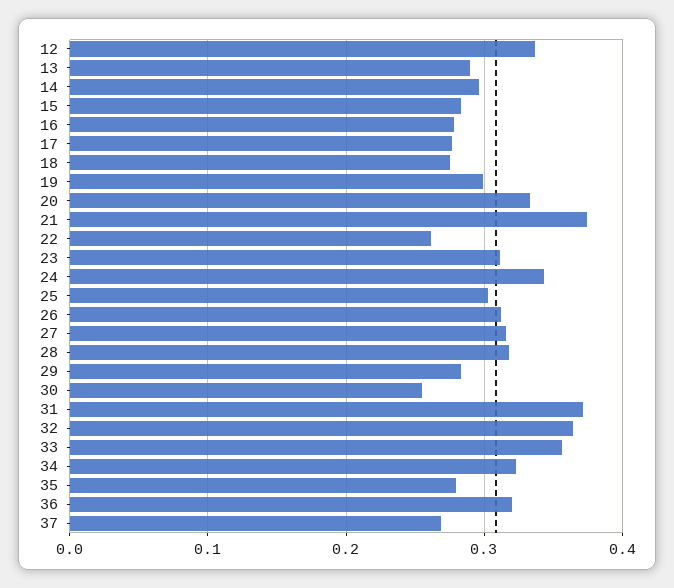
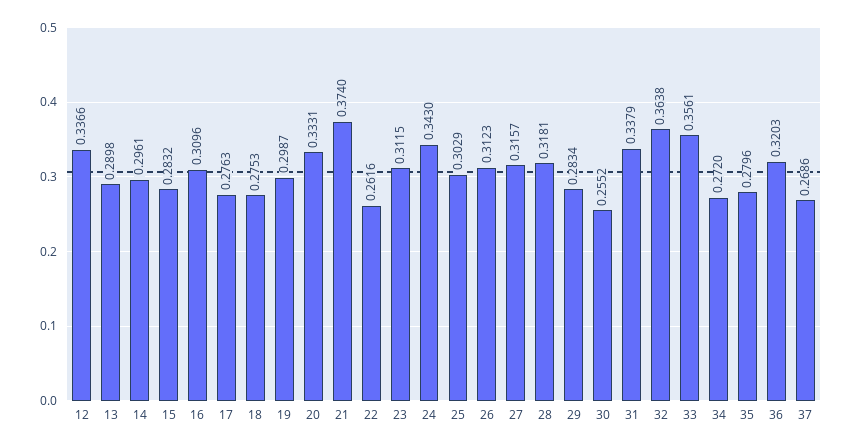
  {
    "12": 0.3366,
    "13": 0.2898,
    "14": 0.2961,
    "15": 0.2832,
-   "16": 0.28,
+   "16": 0.3096,
    "17": 0.2763,
    "18": 0.2753,
    "19": 0.2987,
    "20": 0.3331,
    "21": 0.374,
    "22": 0.2616,
    "23": 0.3115,
    "24": 0.343,
    "25": 0.3029,
    "26": 0.3123,
    "27": 0.3157,
    "28": 0.3181,
    "29": 0.2834,
    "30": 0.2552,
-   "31": 0.37,
+   "31": 0.3379,
    "32": 0.3638,
    "33": 0.3561,
-   "34": 0.32,
+   "34": 0.272,
    "35": 0.2796,
    "36": 0.3203,
    "37": 0.2686
  }

